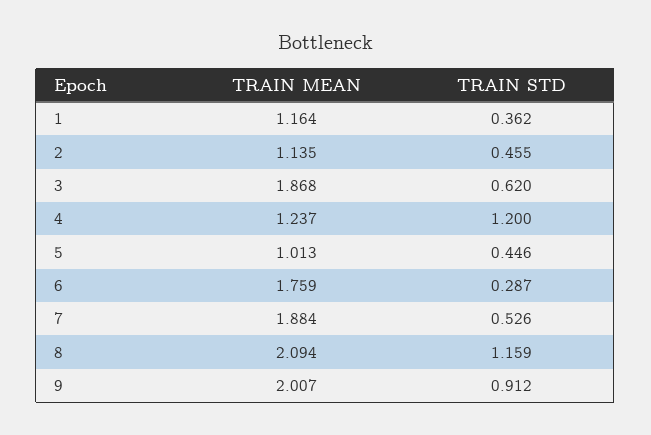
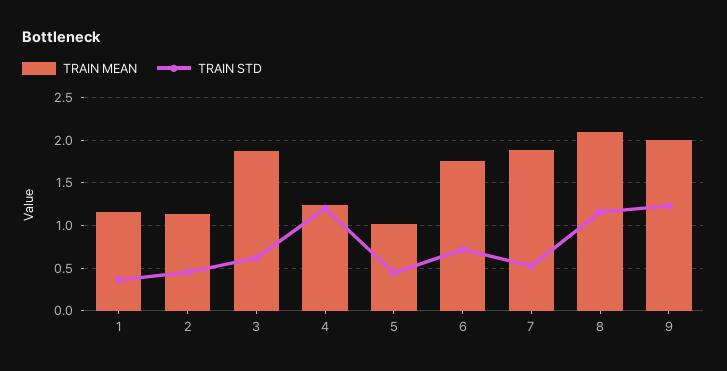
  {
    "TRAIN MEAN": {
      "1": 1.164,
      "2": 1.135,
      "3": 1.868,
      "4": 1.237,
      "5": 1.013,
      "6": 1.759,
      "7": 1.884,
      "8": 2.094,
      "9": 2.007
    },
    "TRAIN STD": {
      "1": 0.362,
      "2": 0.455,
      "3": 0.62,
      "4": 1.2,
      "5": 0.446,
-     "6": 0.287,
+     "6": 0.7,
      "7": 0.526,
      "8": 1.159,
-     "9": 0.912
+     "9": 1.2
    }
  }

